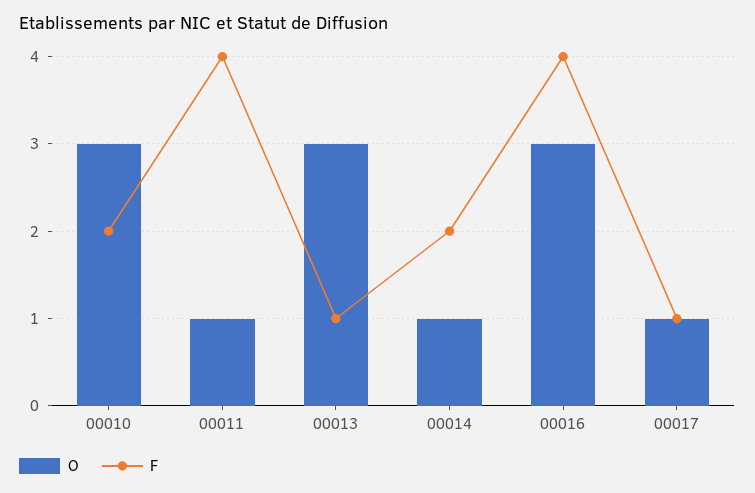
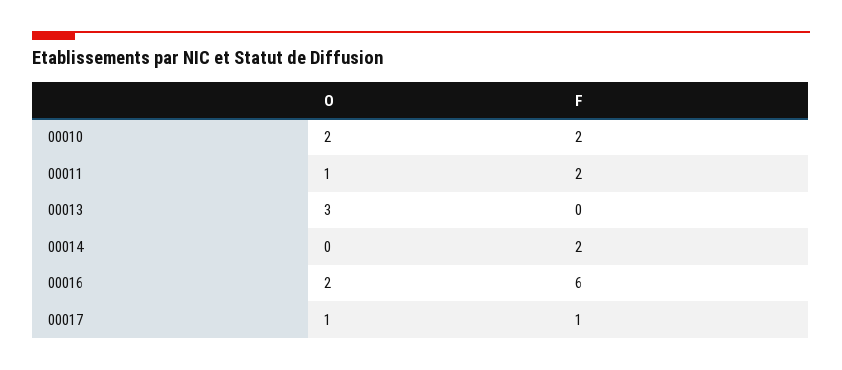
  {
    "O": {
-     "00010": 3,
+     "00010": 2,
      "00011": 1,
      "00013": 3,
-     "00014": 1,
+     "00014": 0,
-     "00016": 3,
+     "00016": 2,
      "00017": 1
    },
    "F": {
      "00010": 2,
-     "00011": 4,
+     "00011": 2,
-     "00013": 1,
+     "00013": 0,
      "00014": 2,
-     "00016": 4,
+     "00016": 6,
      "00017": 1
    }
  }

